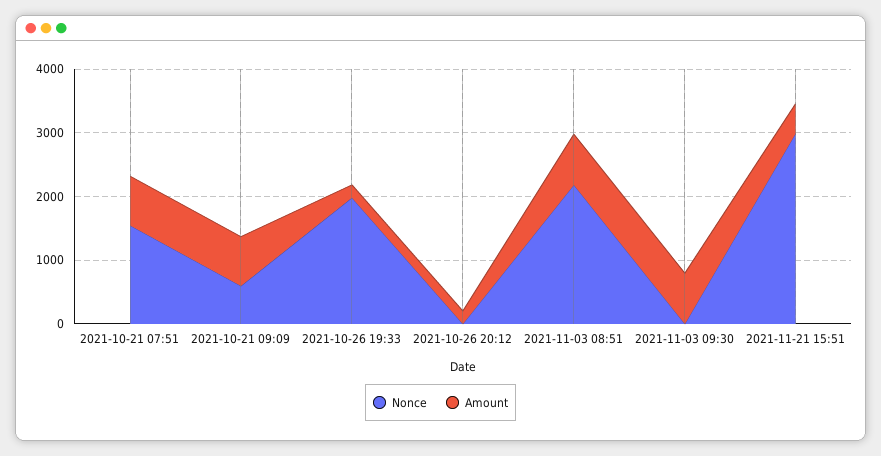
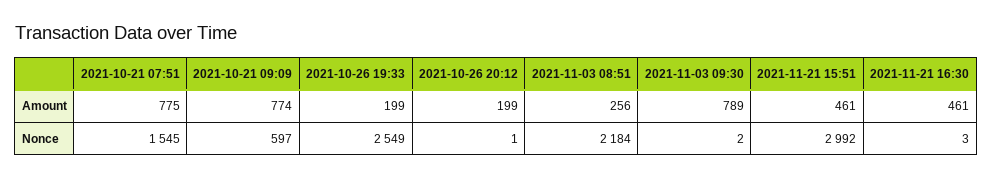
  {
    "Nonce": {
      "2021-10-21 07:51": 1545,
      "2021-10-21 09:09": 597,
-     "2021-10-26 19:33": 2000,
+     "2021-10-26 19:33": 2549,
      "2021-10-26 20:12": 1,
      "2021-11-03 08:51": 2184,
      "2021-11-03 09:30": 2,
-     "2021-11-21 15:51": 2992
+     "2021-11-21 15:51": 2992,
+     "2021-11-21 16:30": 3
    },
    "Amount": {
      "2021-10-21 07:51": 775,
      "2021-10-21 09:09": 774,
      "2021-10-26 19:33": 199,
      "2021-10-26 20:12": 199,
-     "2021-11-03 08:51": 800,
+     "2021-11-03 08:51": 256,
      "2021-11-03 09:30": 789,
-     "2021-11-21 15:51": 461
+     "2021-11-21 15:51": 461,
+     "2021-11-21 16:30": 461
    }
  }

